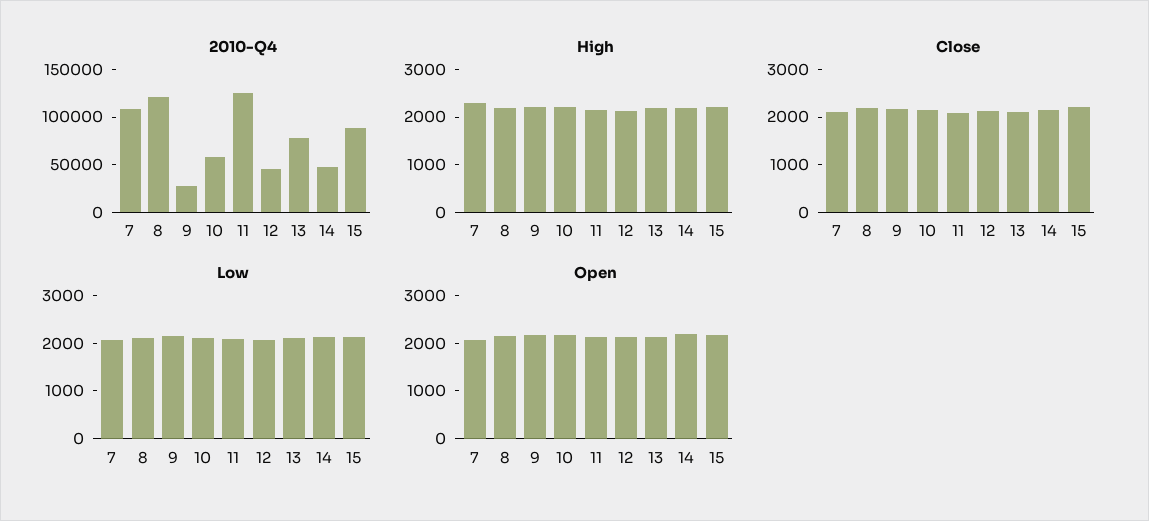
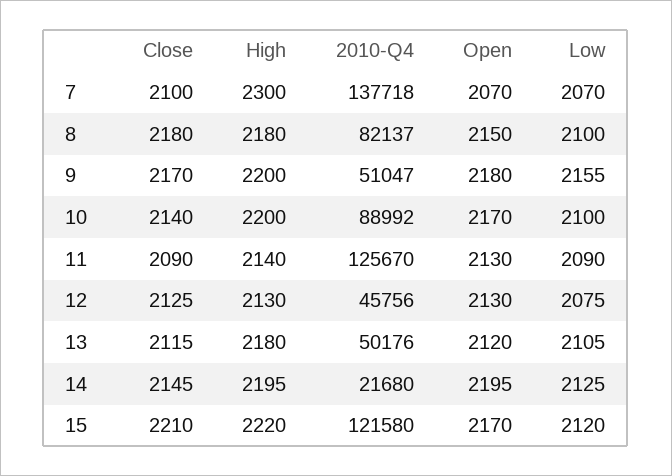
  {
    "2010-Q4": {
-     "7": 110000,
+     "7": 137718,
-     "8": 120000,
+     "8": 82137,
-     "9": 30000,
+     "9": 51047,
-     "10": 60000,
+     "10": 88992,
      "11": 125670,
      "12": 45756,
-     "13": 80000,
+     "13": 50176,
-     "14": 50000,
+     "14": 21680,
-     "15": 90000
+     "15": 121580
    },
    "High": {
      "7": 2300,
      "8": 2180,
      "9": 2200,
      "10": 2200,
      "11": 2140,
      "12": 2130,
      "13": 2180,
      "14": 2195,
      "15": 2220
    },
    "Close": {
      "7": 2100,
      "8": 2180,
      "9": 2170,
      "10": 2140,
      "11": 2090,
      "12": 2125,
      "13": 2115,
      "14": 2145,
      "15": 2210
    },
    "Low": {
      "7": 2070,
      "8": 2100,
      "9": 2155,
      "10": 2100,
      "11": 2090,
      "12": 2075,
      "13": 2105,
      "14": 2125,
      "15": 2120
    },
    "Open": {
      "7": 2070,
      "8": 2150,
      "9": 2180,
      "10": 2170,
      "11": 2130,
      "12": 2130,
      "13": 2120,
      "14": 2195,
      "15": 2170
    }
  }

